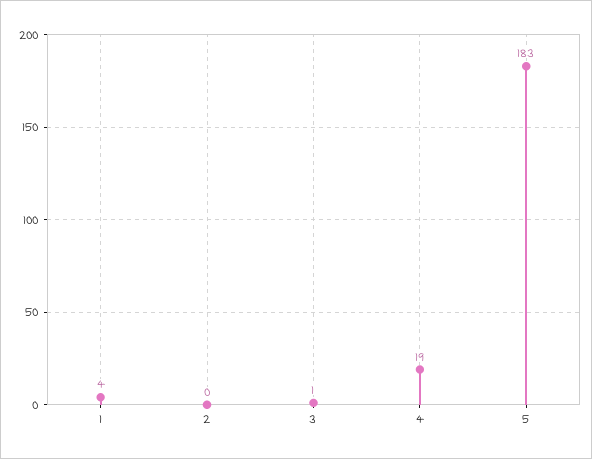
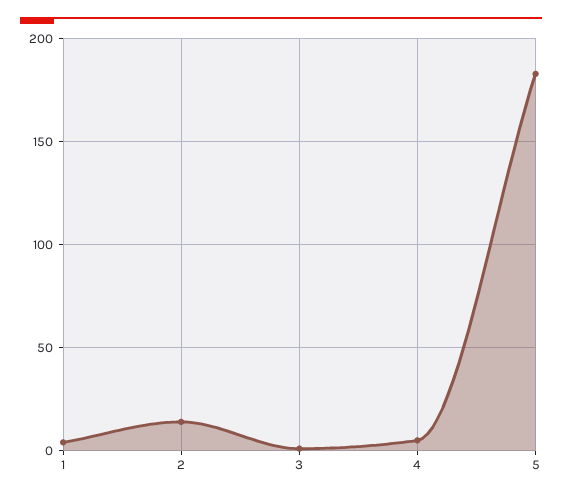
  {
    "1": 4,
-   "2": 0,
+   "2": 15,
    "3": 1,
-   "4": 19,
+   "4": 5,
    "5": 183
  }

